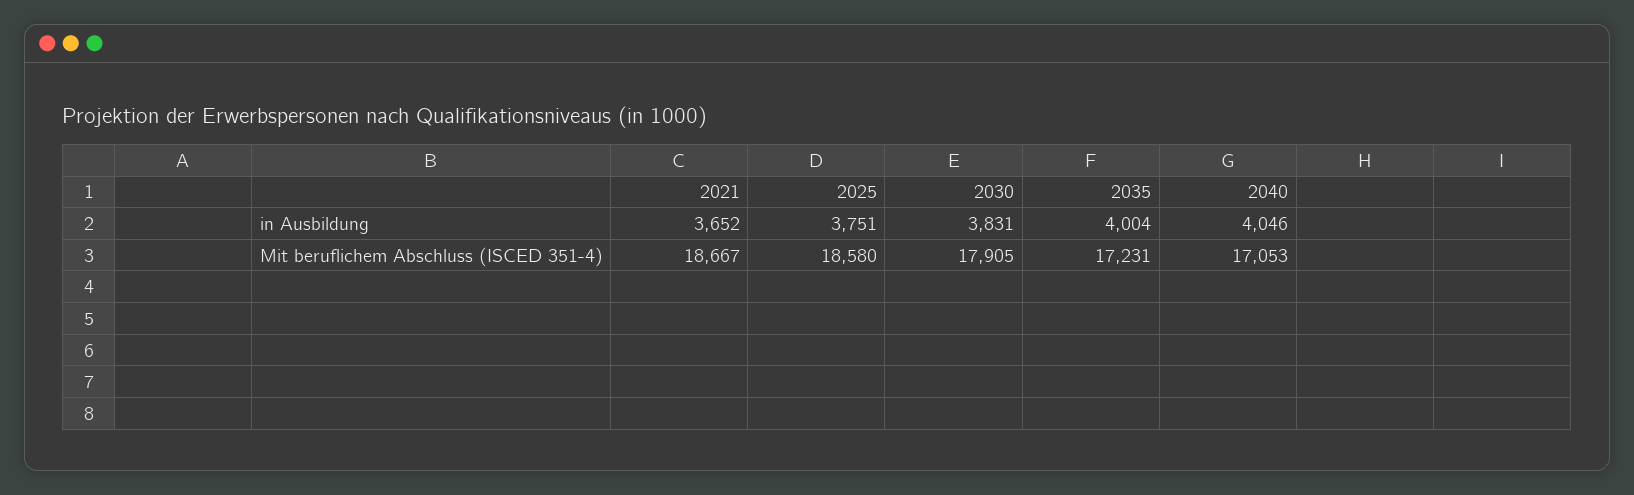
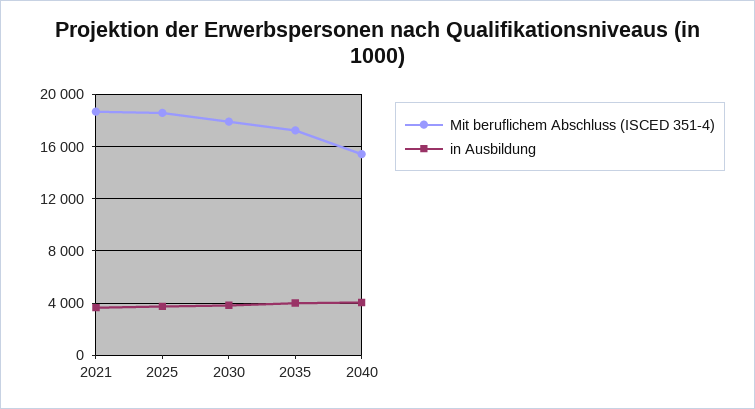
  {
    "in Ausbildung": {
      "2021": 3652,
      "2025": 3751,
      "2030": 3831,
      "2035": 4004,
      "2040": 4046
    },
    "Mit beruflichem Abschluss (ISCED 351-4)": {
      "2021": 18667,
      "2025": 18580,
      "2030": 17905,
      "2035": 17231,
-     "2040": 17053
+     "2040": 15500
    }
  }

